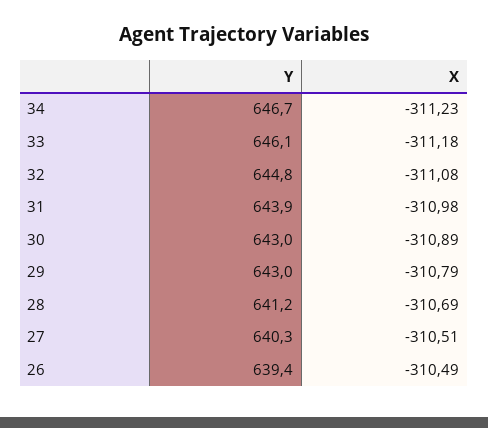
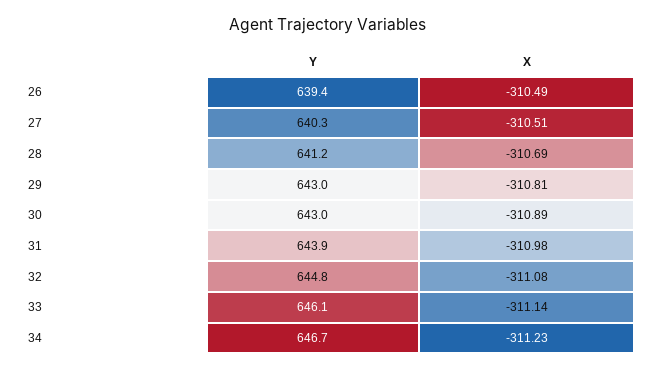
  {
    "Y": {
      "34": 646.7,
      "33": 646.1,
      "32": 644.8,
      "31": 643.9,
      "30": 643,
      "29": 643,
      "28": 641.2,
      "27": 640.3,
      "26": 639.4
    },
    "X": {
      "34": -311.23,
-     "33": -311.18,
+     "33": -311.14,
      "32": -311.08,
      "31": -310.98,
      "30": -310.89,
-     "29": -310.79,
+     "29": -310.81,
      "28": -310.69,
      "27": -310.51,
      "26": -310.49
    }
  }

